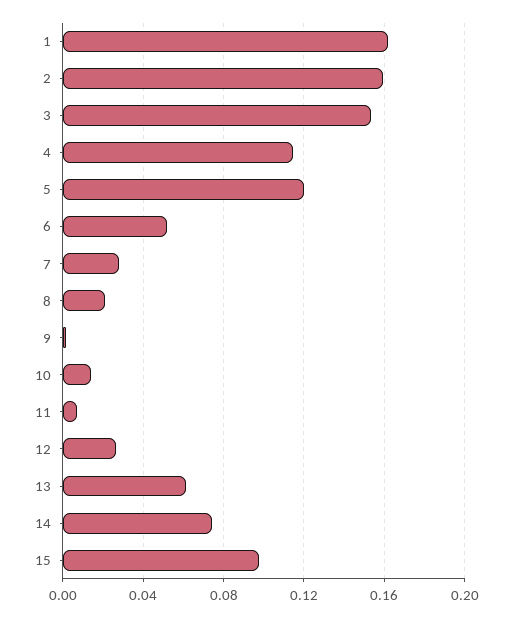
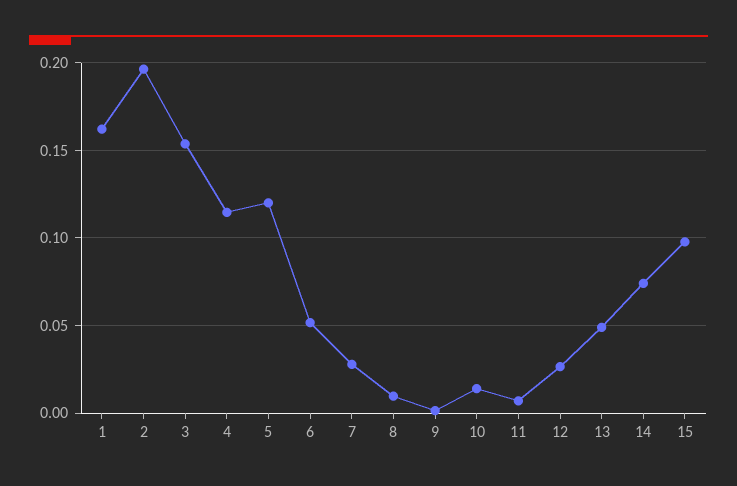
  {
    "1": 0.16,
-   "2": 0.16,
+   "2": 0.195,
    "3": 0.155,
    "4": 0.115,
    "5": 0.12,
    "6": 0.05,
    "7": 0.03,
-   "8": 0.02,
+   "8": 0.01,
    "9": 0,
    "10": 0.015,
    "11": 0.005,
    "12": 0.025,
-   "13": 0.06,
+   "13": 0.05,
    "14": 0.075,
    "15": 0.1
  }

